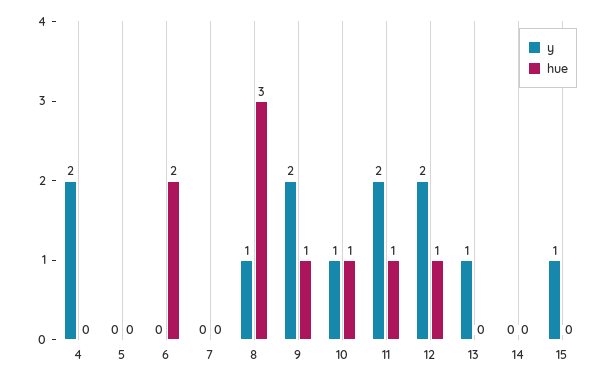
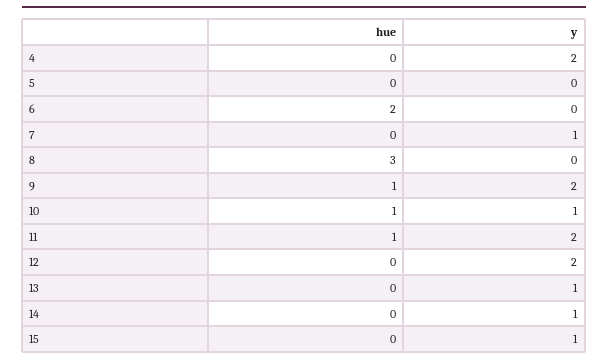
  {
    "y": {
      "4": 2,
      "5": 0,
      "6": 0,
-     "7": 0,
+     "7": 1,
-     "8": 1,
+     "8": 0,
      "9": 2,
      "10": 1,
      "11": 2,
      "12": 2,
      "13": 1,
-     "14": 0,
+     "14": 1,
      "15": 1
    },
    "hue": {
      "4": 0,
      "5": 0,
      "6": 2,
      "7": 0,
      "8": 3,
      "9": 1,
      "10": 1,
      "11": 1,
-     "12": 1,
+     "12": 0,
      "13": 0,
      "14": 0,
      "15": 0
    }
  }

